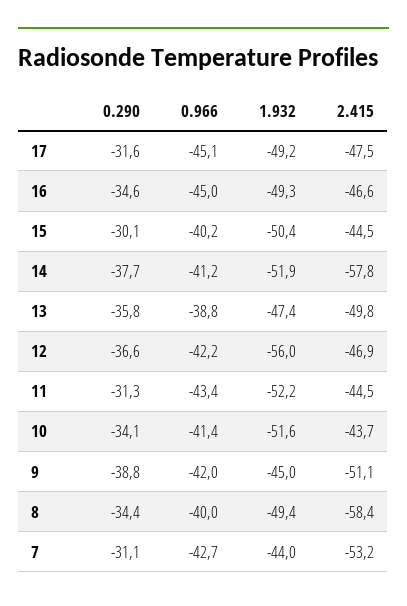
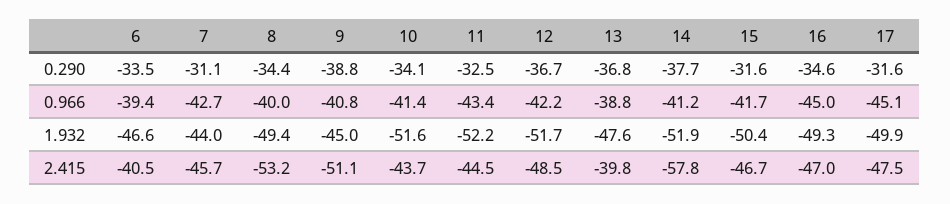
  {
    "0.290": {
      "17": -31.6,
      "16": -34.6,
-     "15": -30.1,
+     "15": -31.6,
      "14": -37.7,
-     "13": -35.8,
+     "13": -36.8,
-     "12": -36.6,
+     "12": -36.7,
-     "11": -31.3,
+     "11": -32.5,
      "10": -34.1,
      "9": -38.8,
      "8": -34.4,
-     "7": -31.1
+     "7": -31.1,
+     "6": -33.5
    },
    "0.966": {
      "17": -45.1,
      "16": -45,
-     "15": -40.2,
+     "15": -41.7,
      "14": -41.2,
      "13": -38.8,
      "12": -42.2,
      "11": -43.4,
      "10": -41.4,
-     "9": -42,
+     "9": -40.8,
      "8": -40,
-     "7": -42.7
+     "7": -42.7,
+     "6": -39.4
    },
    "1.932": {
-     "17": -49.2,
+     "17": -49.9,
      "16": -49.3,
      "15": -50.4,
      "14": -51.9,
-     "13": -47.4,
+     "13": -47.6,
-     "12": -56,
+     "12": -51.7,
      "11": -52.2,
      "10": -51.6,
      "9": -45,
      "8": -49.4,
-     "7": -44
+     "7": -44,
+     "6": -46.6
    },
    "2.415": {
      "17": -47.5,
-     "16": -46.6,
+     "16": -47,
-     "15": -44.5,
+     "15": -46.7,
      "14": -57.8,
-     "13": -49.8,
+     "13": -39.8,
-     "12": -46.9,
+     "12": -48.5,
      "11": -44.5,
      "10": -43.7,
      "9": -51.1,
-     "8": -58.4,
+     "8": -53.2,
-     "7": -53.2
+     "7": -45.7,
+     "6": -40.5
    }
  }

